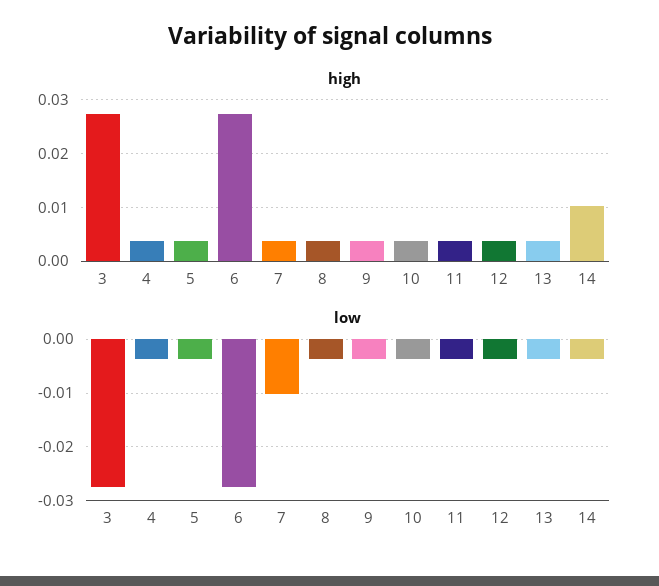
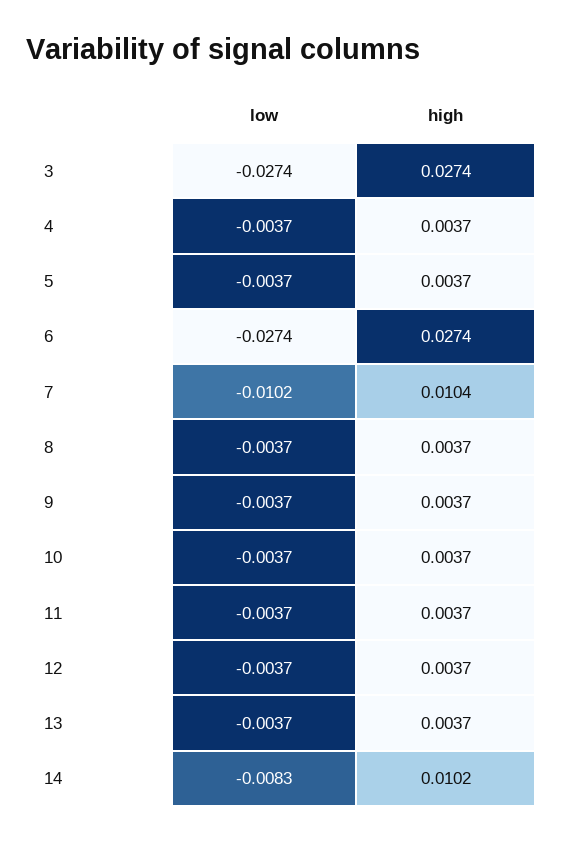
  {
    "high": {
      "3": 0.0274,
      "4": 0.0037,
      "5": 0.0037,
      "6": 0.0274,
-     "7": 0.004,
+     "7": 0.0104,
      "8": 0.0037,
      "9": 0.0037,
      "10": 0.0037,
      "11": 0.0037,
      "12": 0.0037,
      "13": 0.0037,
      "14": 0.0102
    },
    "low": {
      "3": -0.0274,
      "4": -0.0037,
      "5": -0.0037,
      "6": -0.0274,
      "7": -0.0102,
      "8": -0.0037,
      "9": -0.0037,
      "10": -0.0037,
      "11": -0.0037,
      "12": -0.0037,
      "13": -0.0037,
-     "14": -0.004
+     "14": -0.0083
    }
  }

